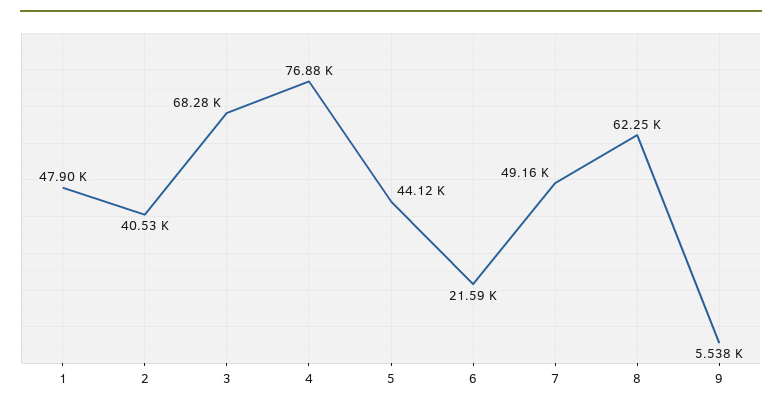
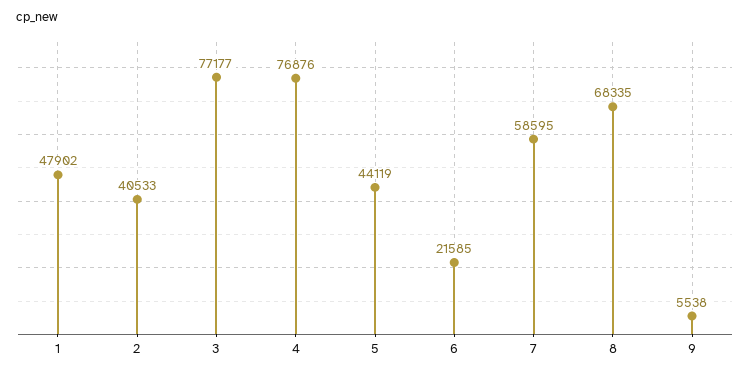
  {
    "1": 47902,
    "2": 40533,
-   "3": 68280,
+   "3": 77177,
    "4": 76876,
    "5": 44119,
    "6": 21585,
-   "7": 49160,
+   "7": 58595,
-   "8": 62250,
+   "8": 68335,
    "9": 5538
  }

